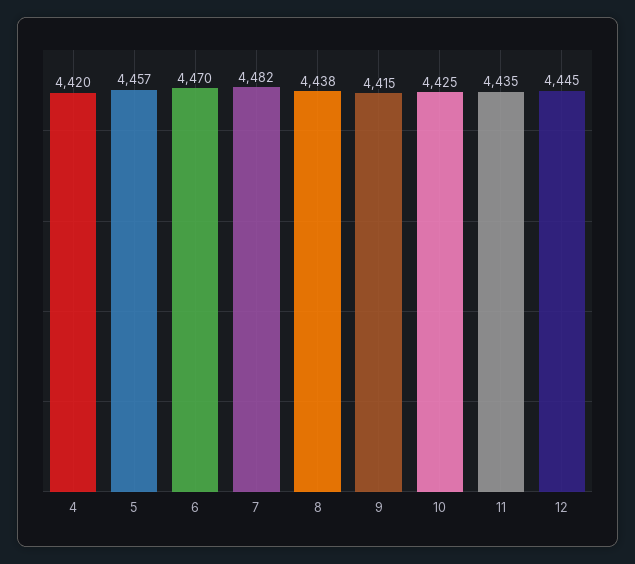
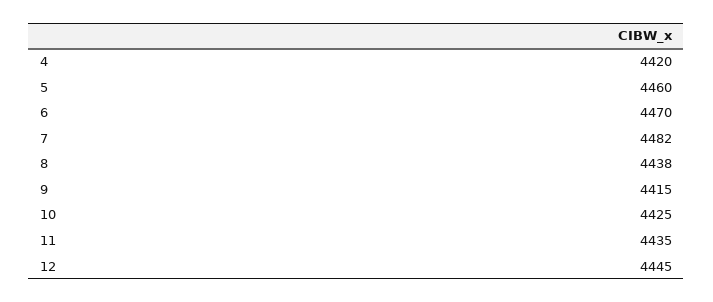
  {
    "4": 4420,
-   "5": 4457,
+   "5": 4460,
    "6": 4470,
    "7": 4482,
    "8": 4438,
    "9": 4415,
    "10": 4425,
    "11": 4435,
    "12": 4445
  }

